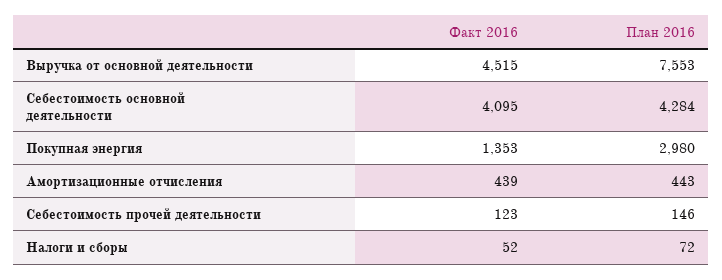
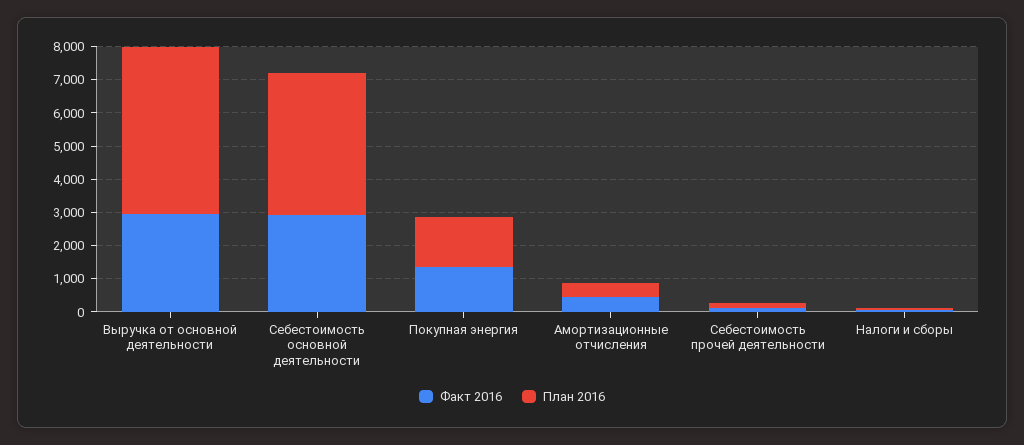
  {
    "Факт 2016": {
-     "Выручка от основной деятельности": 4515,
+     "Выручка от основной деятельности": 3000,
-     "Себестоимость основной деятельности": 4095,
+     "Себестоимость основной деятельности": 3000,
      "Покупная энергия": 1353,
      "Амортизационные отчисления": 439,
      "Себестоимость прочей деятельности": 123,
      "Налоги и сборы": 52
    },
    "План 2016": {
-     "Выручка от основной деятельности": 7553,
+     "Выручка от основной деятельности": 5000,
      "Себестоимость основной деятельности": 4284,
-     "Покупная энергия": 2980,
+     "Покупная энергия": 1500,
      "Амортизационные отчисления": 443,
      "Себестоимость прочей деятельности": 146,
      "Налоги и сборы": 72
    }
  }

